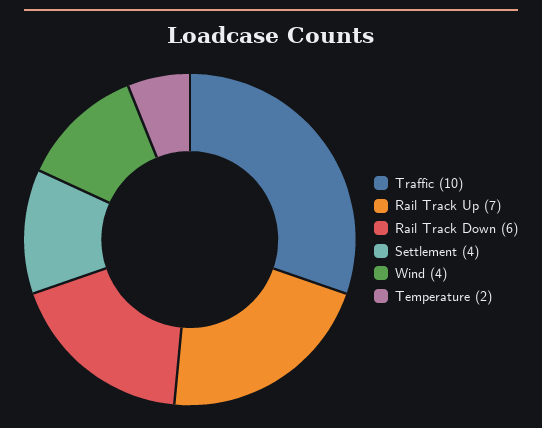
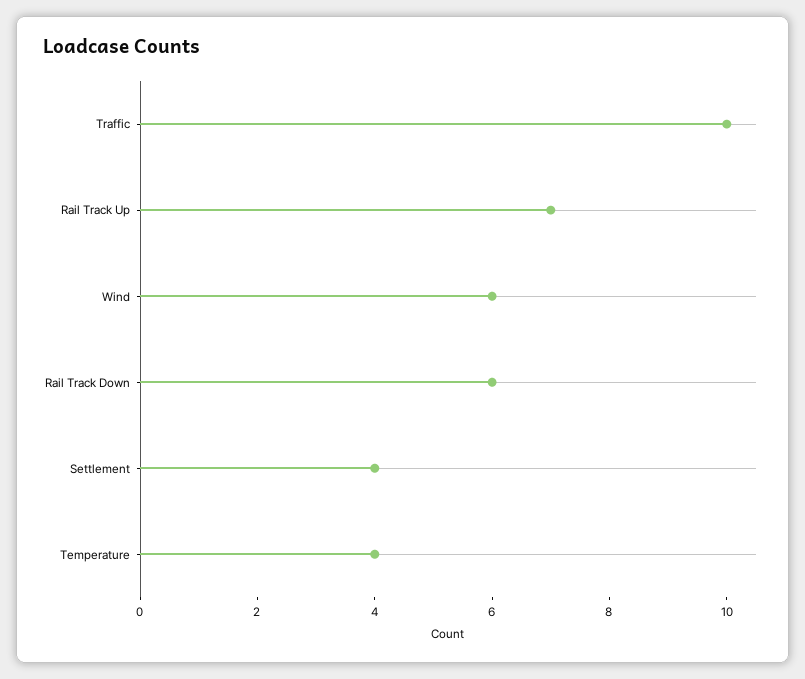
  {
    "Traffic": 10,
    "Rail Track Up": 7,
    "Rail Track Down": 6,
    "Settlement": 4,
-   "Wind": 4,
+   "Wind": 6,
-   "Temperature": 2
+   "Temperature": 4
  }

